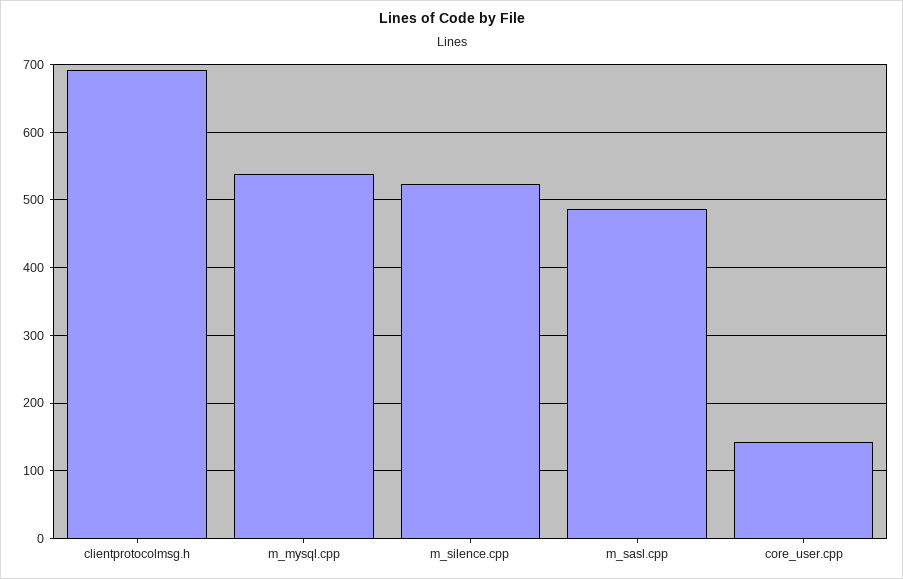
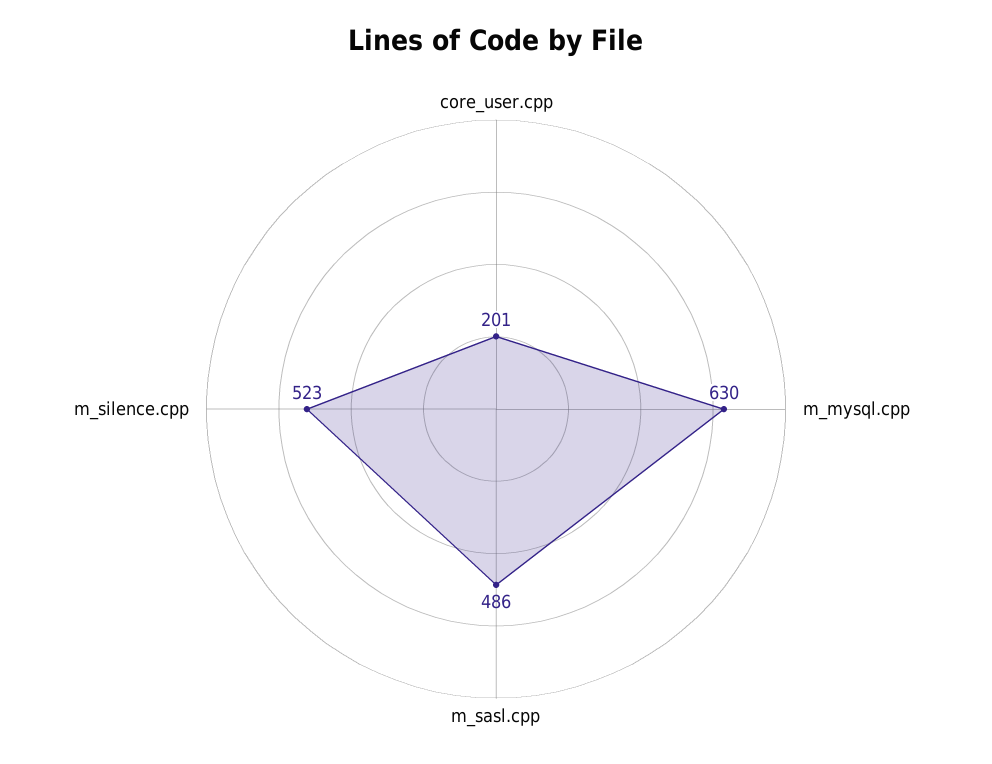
  {
-   "clientprotocolmsg.h": 690,
-   "m_mysql.cpp": 540,
+   "m_mysql.cpp": 630,
    "m_silence.cpp": 523,
    "m_sasl.cpp": 486,
-   "core_user.cpp": 140
+   "core_user.cpp": 201
  }

